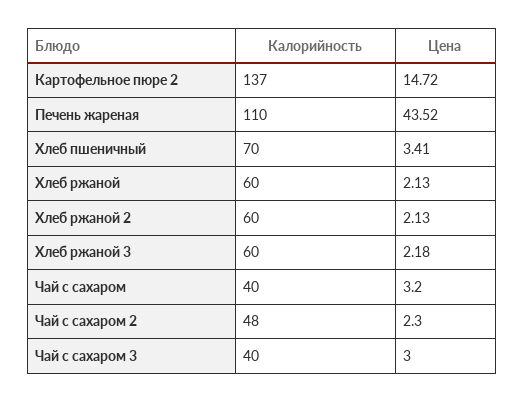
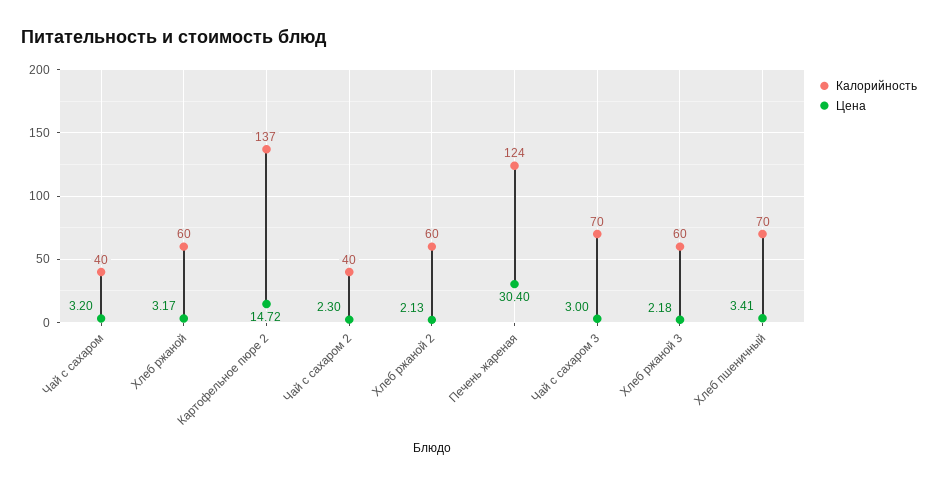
  {
    "Калорийность": {
      "Картофельное пюре 2": 137,
-     "Печень жареная": 110,
+     "Печень жареная": 124,
      "Хлеб пшеничный": 70,
      "Хлеб ржаной": 60,
      "Хлеб ржаной 2": 60,
      "Хлеб ржаной 3": 60,
      "Чай с сахаром": 40,
-     "Чай с сахаром 2": 48,
+     "Чай с сахаром 2": 40,
-     "Чай с сахаром 3": 40
+     "Чай с сахаром 3": 70
    },
    "Цена": {
      "Картофельное пюре 2": 14.72,
-     "Печень жареная": 43.52,
+     "Печень жареная": 30.4,
      "Хлеб пшеничный": 3.41,
-     "Хлеб ржаной": 2.13,
+     "Хлеб ржаной": 3.17,
      "Хлеб ржаной 2": 2.13,
      "Хлеб ржаной 3": 2.18,
      "Чай с сахаром": 3.2,
      "Чай с сахаром 2": 2.3,
      "Чай с сахаром 3": 3
    }
  }

